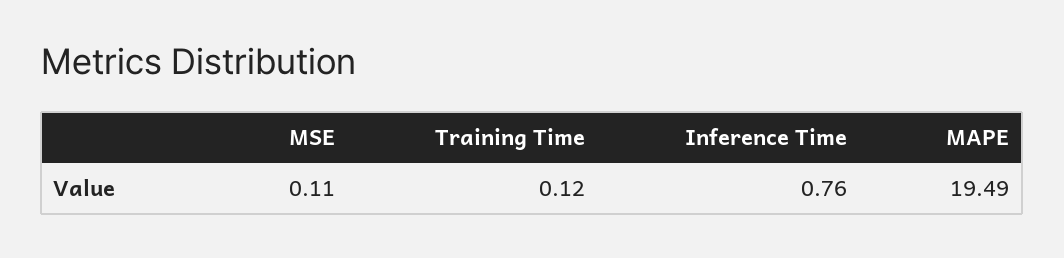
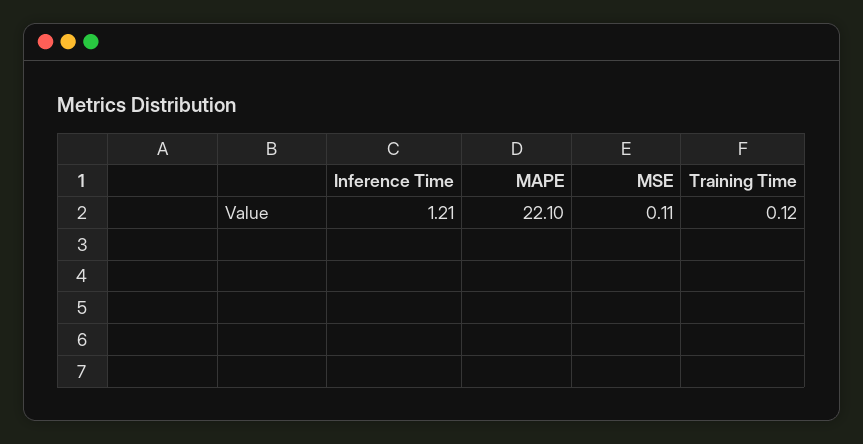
  {
    "MSE": 0.11,
    "Training Time": 0.12,
-   "Inference Time": 0.76,
+   "Inference Time": 1.21,
-   "MAPE": 19.49
+   "MAPE": 22.1
  }

